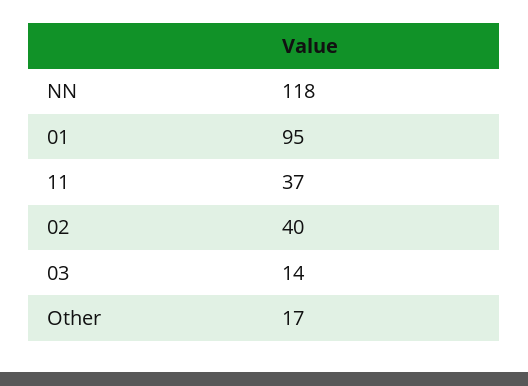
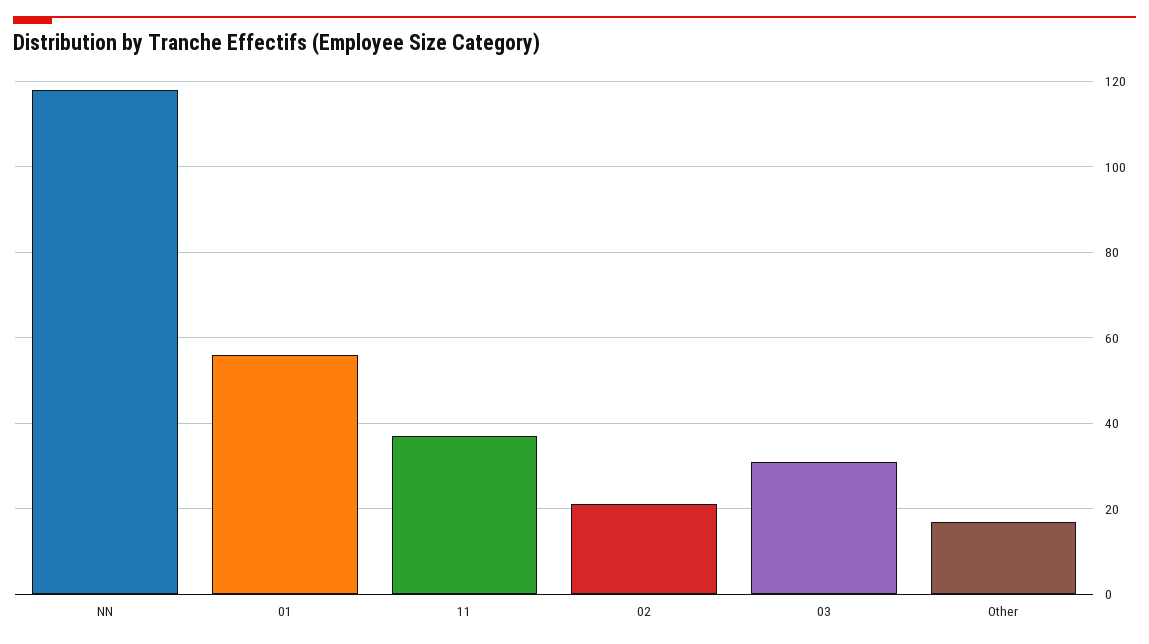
  {
    "NN": 118,
-   "01": 95,
+   "01": 55,
    "11": 37,
-   "02": 40,
+   "02": 20,
-   "03": 14,
+   "03": 30,
    "Other": 17
  }

